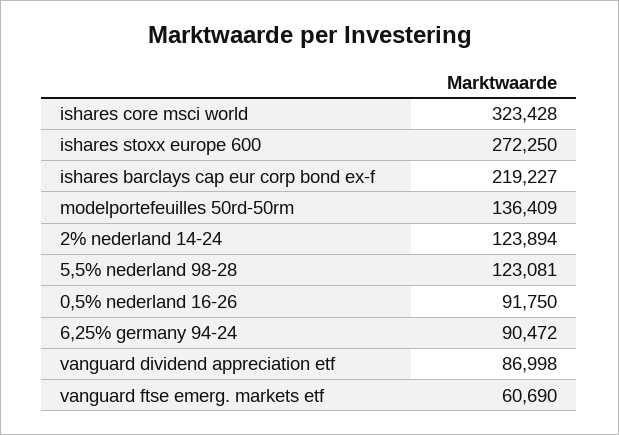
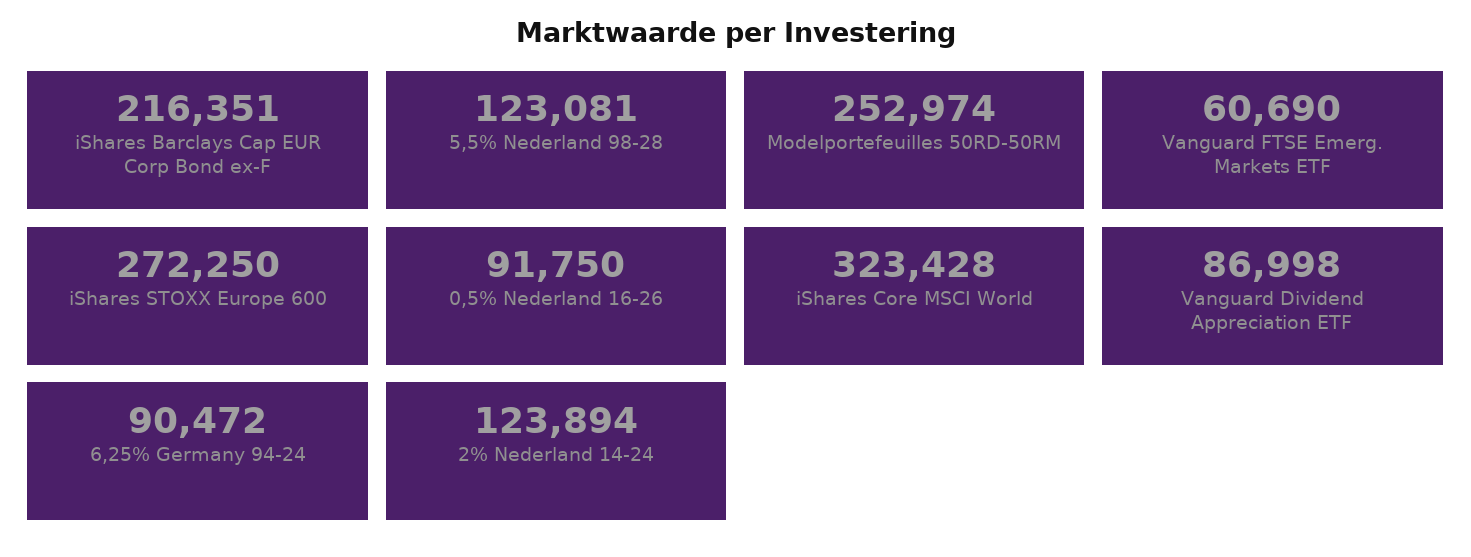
  {
    "ishares core msci world": 323428,
    "ishares stoxx europe 600": 272250,
-   "ishares barclays cap eur corp bond ex-f": 219227,
+   "ishares barclays cap eur corp bond ex-f": 216351,
-   "modelportefeuilles 50rd-50rm": 136409,
+   "modelportefeuilles 50rd-50rm": 252974,
    "2% nederland 14-24": 123894,
    "5,5% nederland 98-28": 123081,
    "0,5% nederland 16-26": 91750,
    "6,25% germany 94-24": 90472,
    "vanguard dividend appreciation etf": 86998,
    "vanguard ftse emerg. markets etf": 60690
  }

